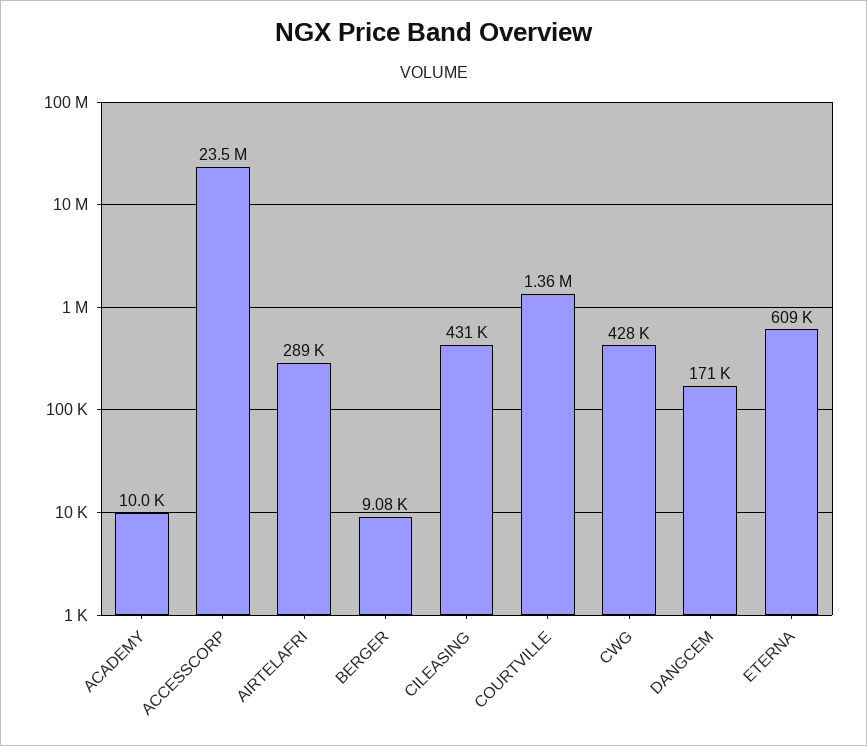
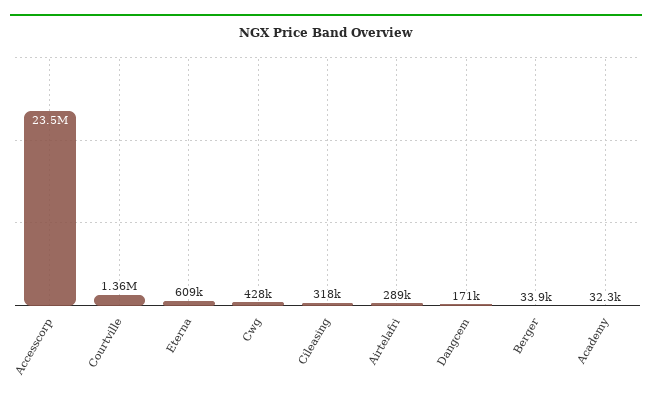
  {
-   "ACADEMY": 10000,
+   "ACADEMY": 32300,
    "ACCESSCORP": 23500000,
    "AIRTELAFRI": 289000,
-   "BERGER": 9080,
+   "BERGER": 33900,
-   "CILEASING": 431000,
+   "CILEASING": 318000,
    "COURTVILLE": 1360000,
    "CWG": 428000,
    "DANGCEM": 171000,
    "ETERNA": 609000
  }

